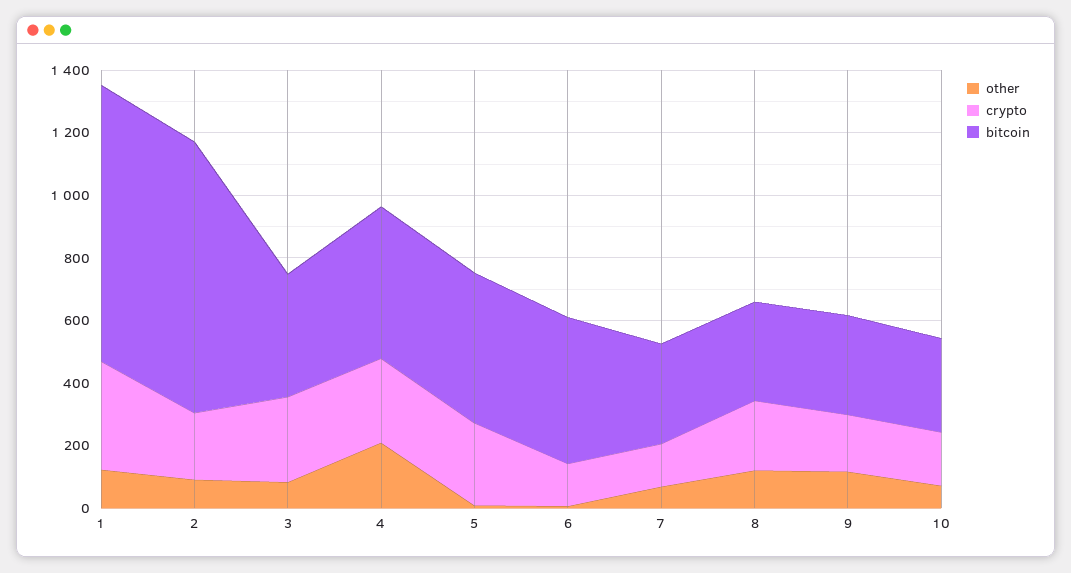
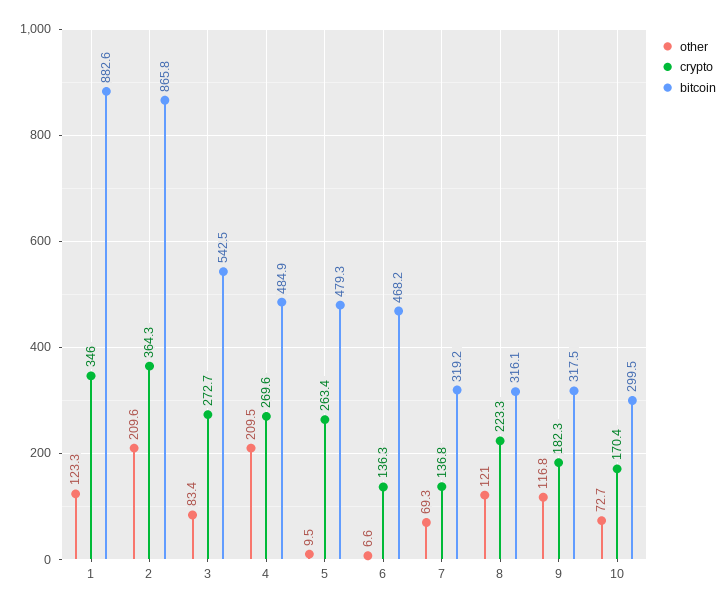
  {
    "other": {
      "1": 123.3,
-     "2": 100,
+     "2": 209.6,
      "3": 83.4,
      "4": 209.5,
      "5": 9.5,
      "6": 6.6,
      "7": 69.3,
      "8": 121,
      "9": 116.8,
      "10": 72.7
    },
    "crypto": {
      "1": 346,
-     "2": 200,
+     "2": 364.3,
      "3": 272.7,
      "4": 269.6,
      "5": 263.4,
      "6": 136.3,
      "7": 136.8,
      "8": 223.3,
      "9": 182.3,
      "10": 170.4
    },
    "bitcoin": {
      "1": 882.6,
      "2": 865.8,
-     "3": 400,
+     "3": 542.5,
      "4": 484.9,
      "5": 479.3,
      "6": 468.2,
      "7": 319.2,
      "8": 316.1,
      "9": 317.5,
      "10": 299.5
    }
  }

